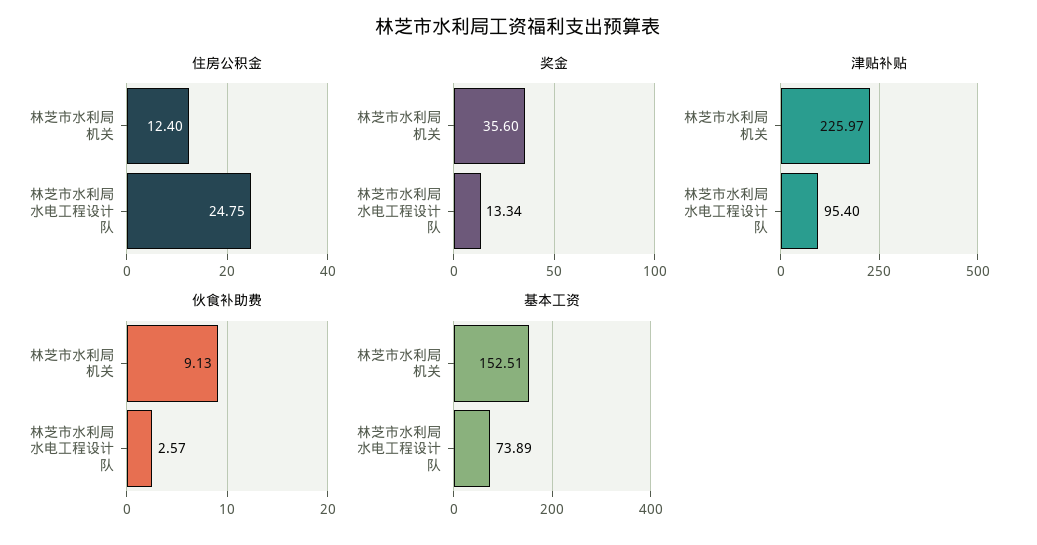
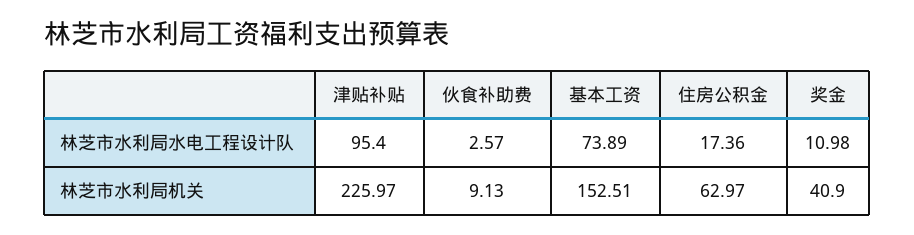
  {
    "住房公积金": {
-     "林芝市水利局机关": 12.4,
+     "林芝市水利局机关": 62.97,
-     "林芝市水利局水电工程设计队": 24.75
+     "林芝市水利局水电工程设计队": 17.36
    },
    "奖金": {
-     "林芝市水利局机关": 35.6,
+     "林芝市水利局机关": 40.9,
-     "林芝市水利局水电工程设计队": 13.34
+     "林芝市水利局水电工程设计队": 10.98
    },
    "津贴补贴": {
      "林芝市水利局机关": 225.97,
      "林芝市水利局水电工程设计队": 95.4
    },
    "伙食补助费": {
      "林芝市水利局机关": 9.13,
      "林芝市水利局水电工程设计队": 2.57
    },
    "基本工资": {
      "林芝市水利局机关": 152.51,
      "林芝市水利局水电工程设计队": 73.89
    }
  }

